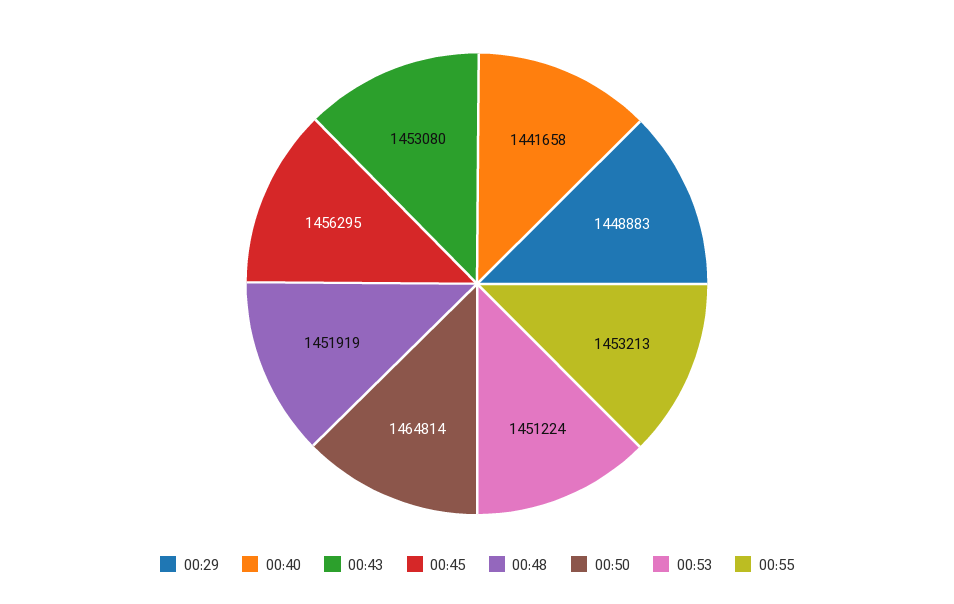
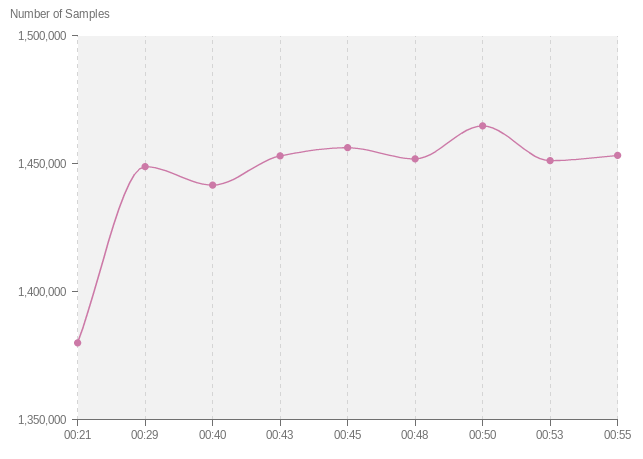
  {
    "00:29": 1448883,
    "00:40": 1441658,
    "00:43": 1453080,
    "00:45": 1456295,
    "00:48": 1451919,
    "00:50": 1464814,
    "00:53": 1451224,
-   "00:55": 1453213
+   "00:55": 1453213,
+   "00:21": 1380000
  }

